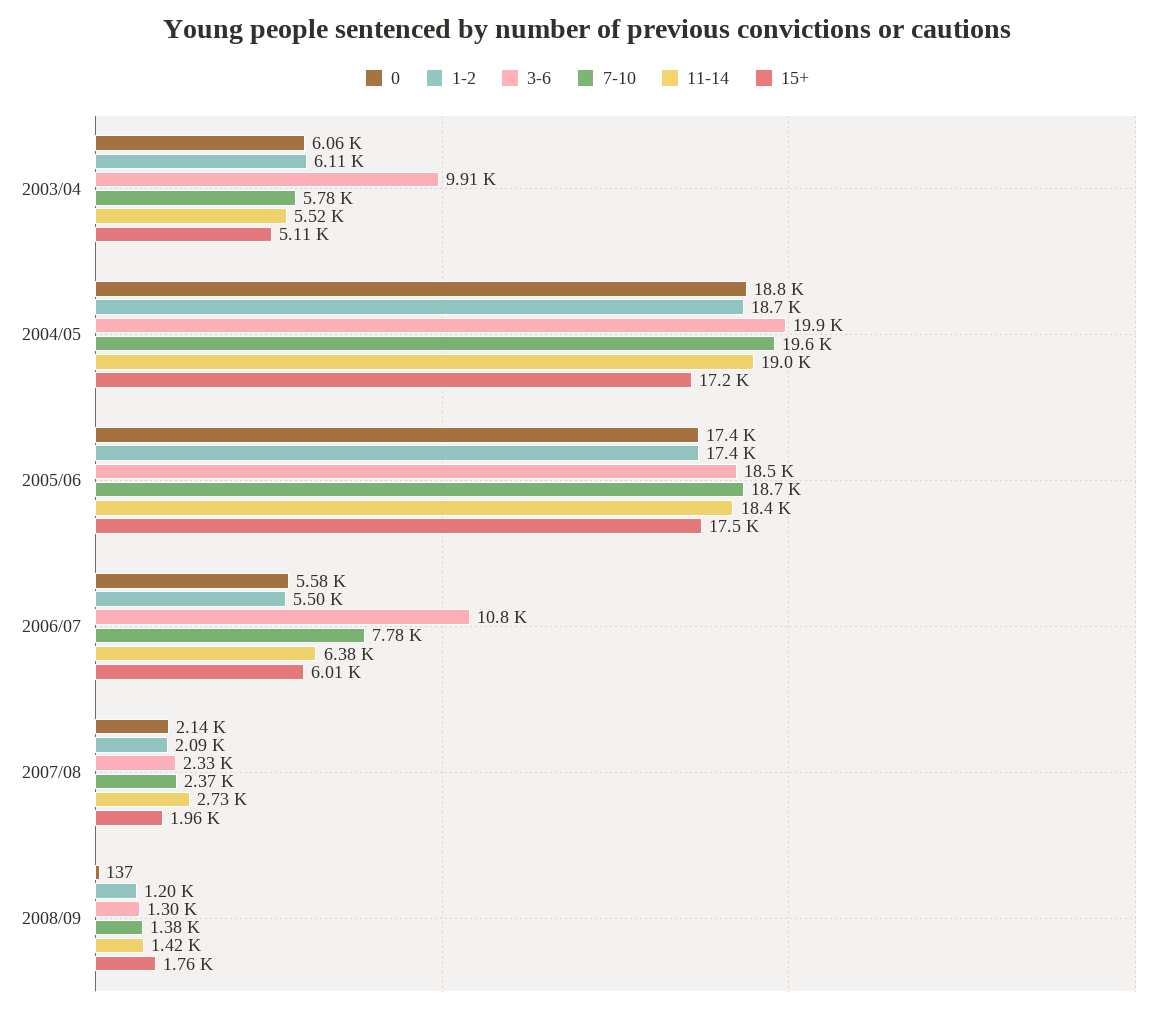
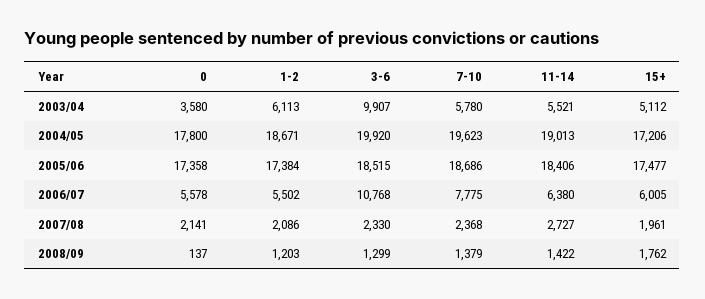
  {
    "0": {
-     "2003/04": 6060,
+     "2003/04": 3580,
-     "2004/05": 18800,
+     "2004/05": 17800,
      "2005/06": 17358,
      "2006/07": 5578,
      "2007/08": 2141,
      "2008/09": 137
    },
    "1-2": {
      "2003/04": 6113,
      "2004/05": 18671,
      "2005/06": 17384,
      "2006/07": 5502,
      "2007/08": 2086,
      "2008/09": 1203
    },
    "3-6": {
      "2003/04": 9907,
      "2004/05": 19920,
      "2005/06": 18515,
      "2006/07": 10768,
      "2007/08": 2330,
      "2008/09": 1299
    },
    "7-10": {
      "2003/04": 5780,
      "2004/05": 19623,
      "2005/06": 18686,
      "2006/07": 7775,
      "2007/08": 2368,
      "2008/09": 1379
    },
    "11-14": {
      "2003/04": 5521,
      "2004/05": 19013,
      "2005/06": 18406,
      "2006/07": 6380,
      "2007/08": 2727,
      "2008/09": 1422
    },
    "15+": {
      "2003/04": 5112,
      "2004/05": 17206,
      "2005/06": 17477,
      "2006/07": 6005,
      "2007/08": 1961,
      "2008/09": 1762
    }
  }

